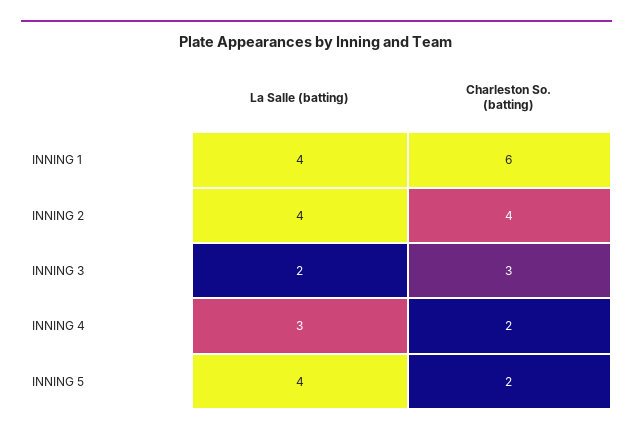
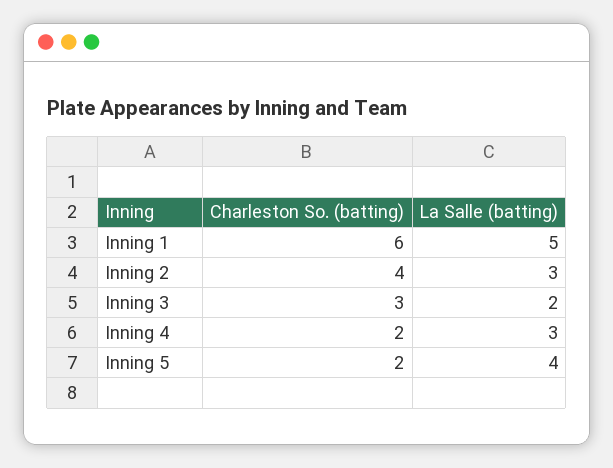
  {
    "La Salle (batting)": {
-     "INNING 1": 4,
+     "INNING 1": 5,
-     "INNING 2": 4,
+     "INNING 2": 3,
      "INNING 3": 2,
      "INNING 4": 3,
      "INNING 5": 4
    },
    "Charleston So. (batting)": {
      "INNING 1": 6,
      "INNING 2": 4,
      "INNING 3": 3,
      "INNING 4": 2,
      "INNING 5": 2
    }
  }

